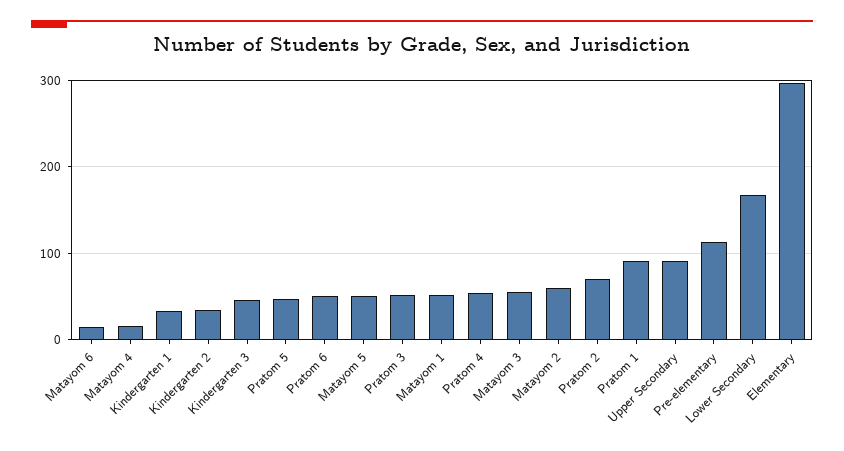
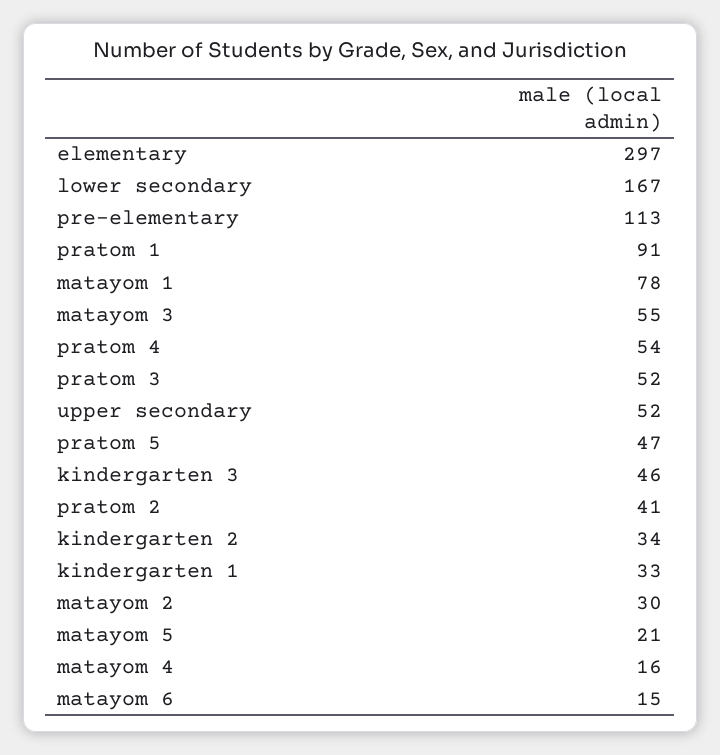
  {
    "Matayom 6": 15,
    "Matayom 4": 16,
    "Kindergarten 1": 33,
    "Kindergarten 2": 34,
    "Kindergarten 3": 46,
    "Pratom 5": 47,
-   "Pratom 6": 50,
-   "Matayom 5": 50,
+   "Matayom 5": 21,
    "Pratom 3": 52,
-   "Matayom 1": 50,
+   "Matayom 1": 78,
    "Pratom 4": 54,
    "Matayom 3": 55,
-   "Matayom 2": 60,
+   "Matayom 2": 30,
-   "Pratom 2": 70,
+   "Pratom 2": 41,
    "Pratom 1": 91,
-   "Upper Secondary": 90,
+   "Upper Secondary": 52,
    "Pre-elementary": 113,
    "Lower Secondary": 167,
    "Elementary": 297
  }

